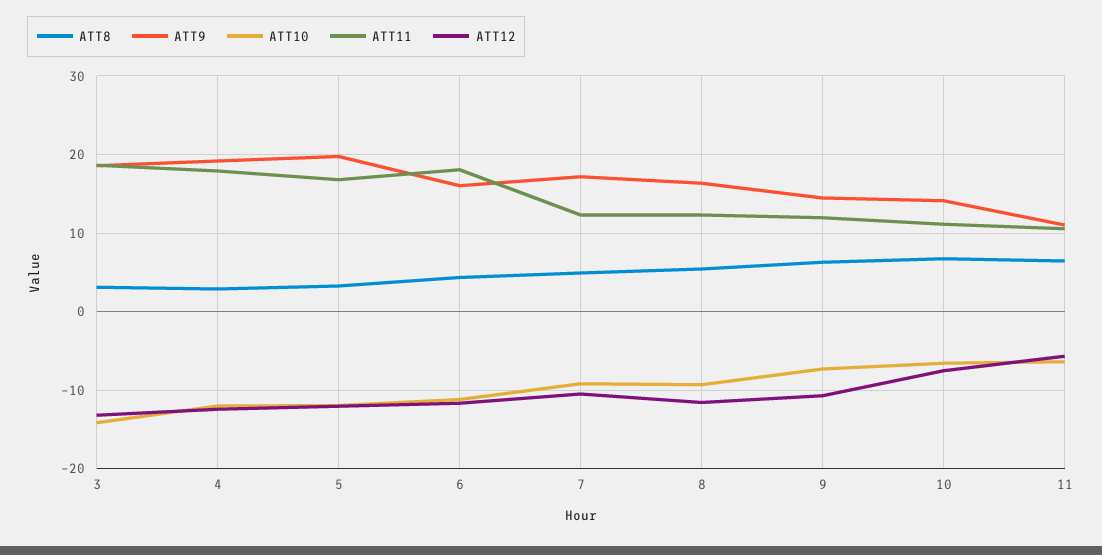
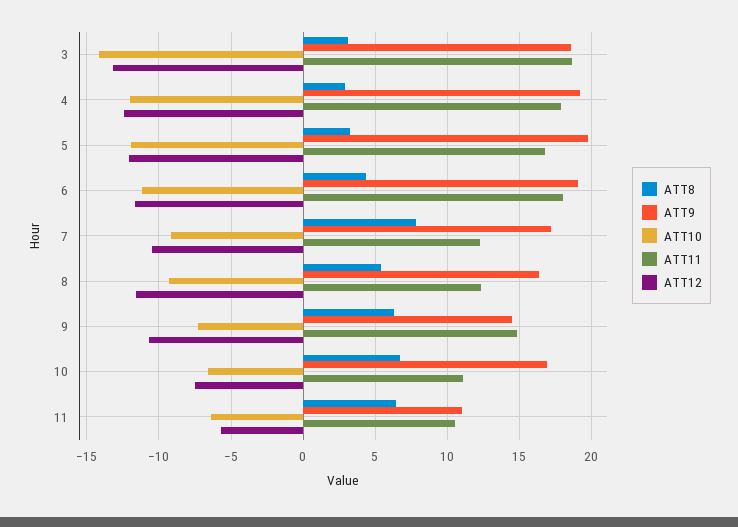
  {
    "ATT8": {
      "3": 3,
      "4": 3,
      "5": 3.5,
      "6": 4.5,
-     "7": 5,
+     "7": 8,
      "8": 5.5,
      "9": 6.5,
      "10": 6.5,
      "11": 6.5
    },
    "ATT9": {
      "3": 18.5,
      "4": 19,
      "5": 20,
-     "6": 16,
+     "6": 19,
      "7": 17,
      "8": 16.5,
      "9": 14.5,
-     "10": 14,
+     "10": 17,
      "11": 11
    },
    "ATT10": {
      "3": -14,
      "4": -12,
      "5": -12,
      "6": -11,
      "7": -9,
      "8": -9.5,
      "9": -7.5,
      "10": -6.5,
      "11": -6.5
    },
    "ATT11": {
      "3": 18.5,
      "4": 18,
      "5": 17,
      "6": 18,
      "7": 12.5,
      "8": 12.5,
-     "9": 12,
+     "9": 15,
      "10": 11,
      "11": 10.5
    },
    "ATT12": {
      "3": -13,
      "4": -12.5,
      "5": -12,
      "6": -11.5,
      "7": -10.5,
      "8": -11.5,
      "9": -10.5,
      "10": -7.5,
      "11": -5.5
    }
  }

